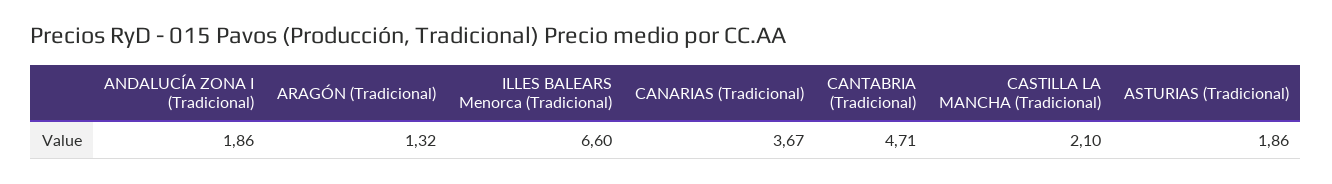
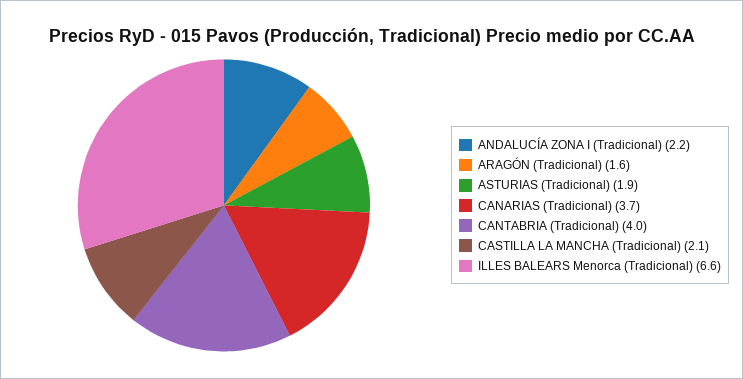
  {
-   "ANDALUCÍA ZONA I (Tradicional)": 1.86,
+   "ANDALUCÍA ZONA I (Tradicional)": 2.2,
-   "ARAGÓN (Tradicional)": 1.32,
+   "ARAGÓN (Tradicional)": 1.6,
    "ILLES BALEARS Menorca (Tradicional)": 6.6,
    "CANARIAS (Tradicional)": 3.67,
-   "CANTABRIA (Tradicional)": 4.71,
+   "CANTABRIA (Tradicional)": 4,
    "CASTILLA LA MANCHA (Tradicional)": 2.1,
    "ASTURIAS (Tradicional)": 1.86
  }

